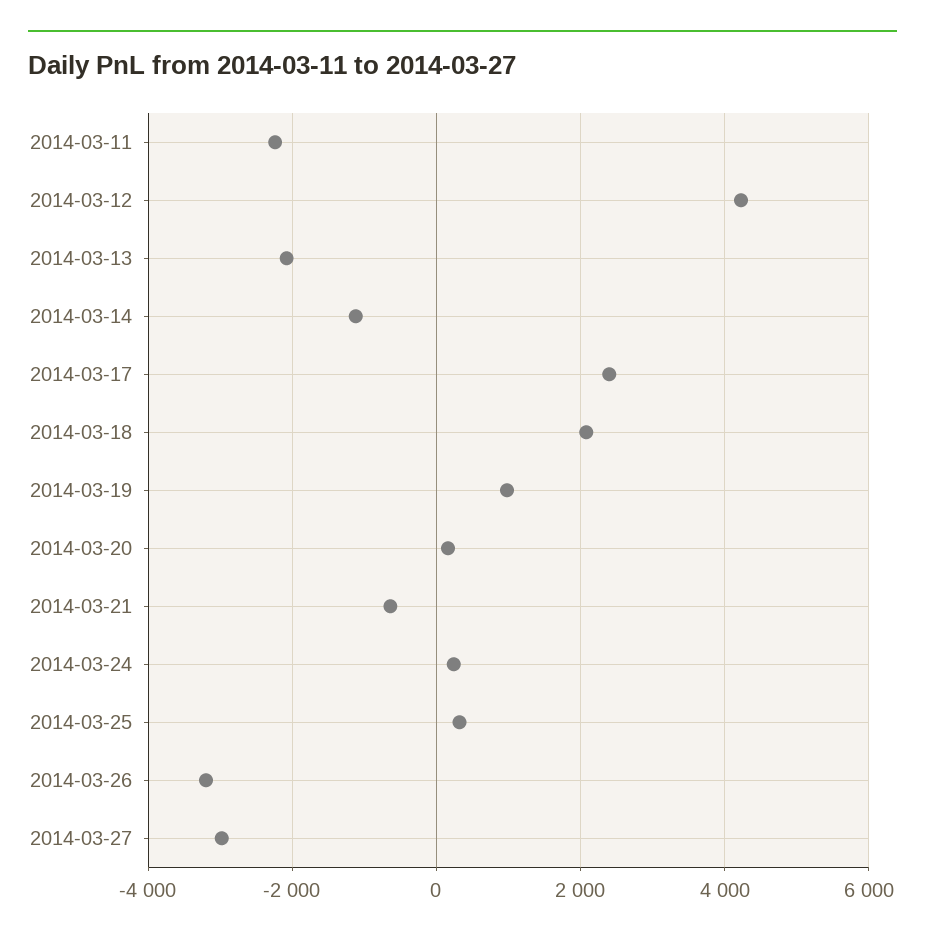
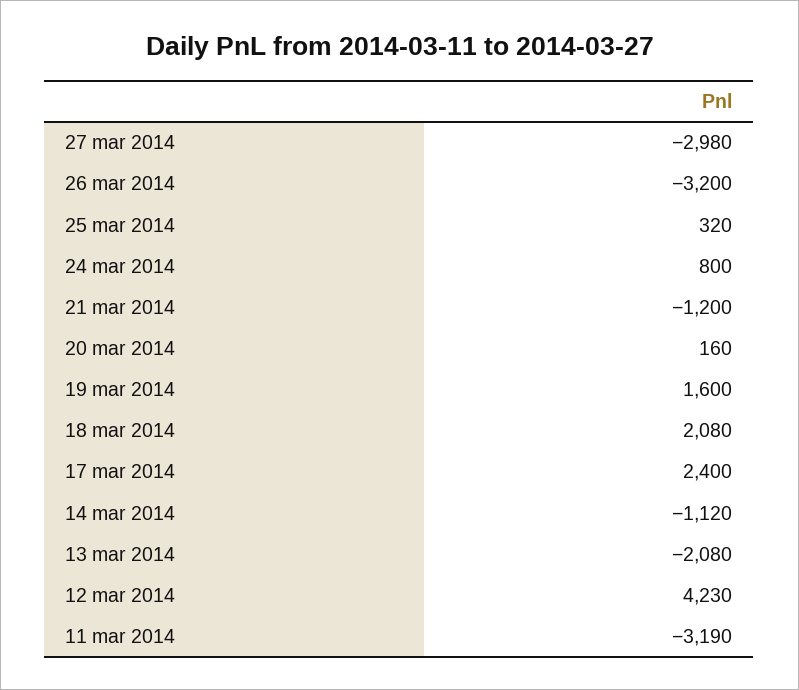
  {
-   "2014-03-11": -2200,
+   "2014-03-11": -3190,
    "2014-03-12": 4230,
    "2014-03-13": -2080,
    "2014-03-14": -1120,
    "2014-03-17": 2400,
    "2014-03-18": 2080,
-   "2014-03-19": 1000,
+   "2014-03-19": 1600,
    "2014-03-20": 160,
-   "2014-03-21": -600,
+   "2014-03-21": -1200,
-   "2014-03-24": 200,
+   "2014-03-24": 800,
    "2014-03-25": 320,
    "2014-03-26": -3200,
    "2014-03-27": -2980
  }

